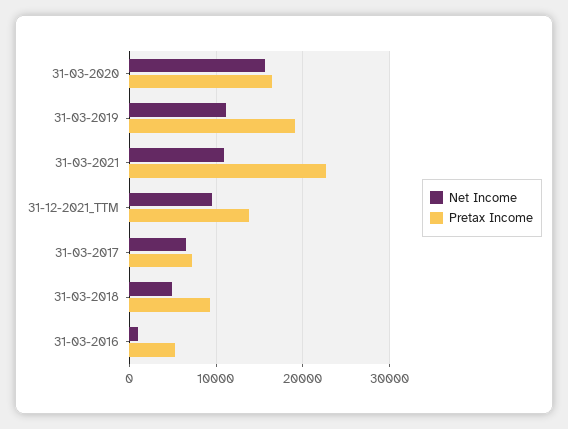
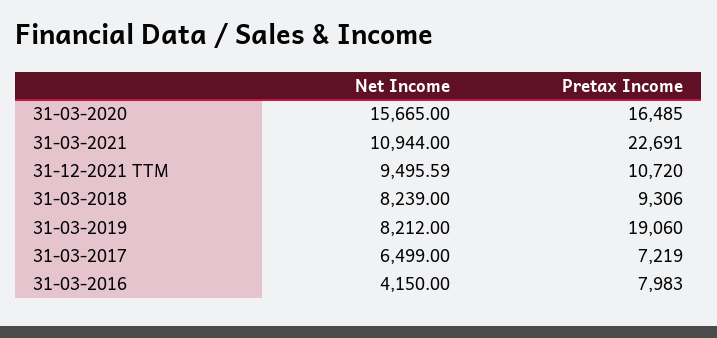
  {
    "Net Income": {
      "31-03-2020": 15665,
-     "31-03-2019": 11000,
+     "31-03-2019": 8212,
      "31-03-2021": 10944,
      "31-12-2021_TTM": 9495.59,
      "31-03-2017": 6499,
-     "31-03-2018": 5000,
+     "31-03-2018": 8239,
-     "31-03-2016": 1000
+     "31-03-2016": 4150
    },
    "Pretax Income": {
      "31-03-2020": 16485,
      "31-03-2019": 19060,
      "31-03-2021": 22691,
-     "31-12-2021_TTM": 14000,
+     "31-12-2021_TTM": 10720,
      "31-03-2017": 7219,
      "31-03-2018": 9306,
-     "31-03-2016": 5000
+     "31-03-2016": 7983
    }
  }

